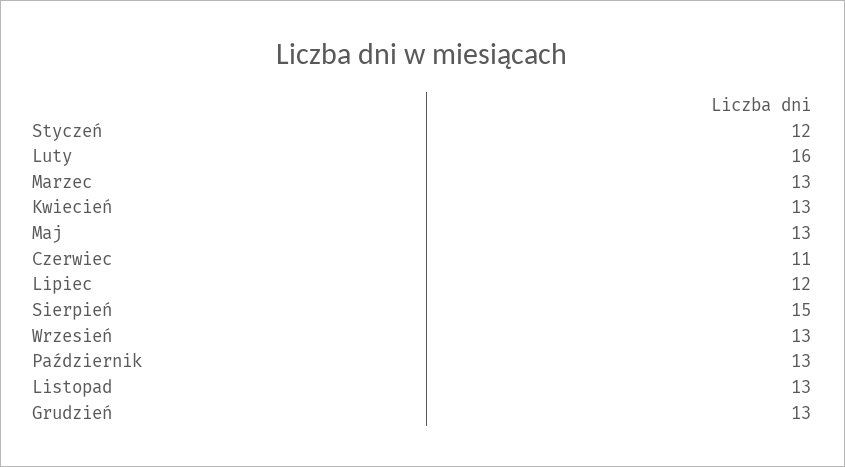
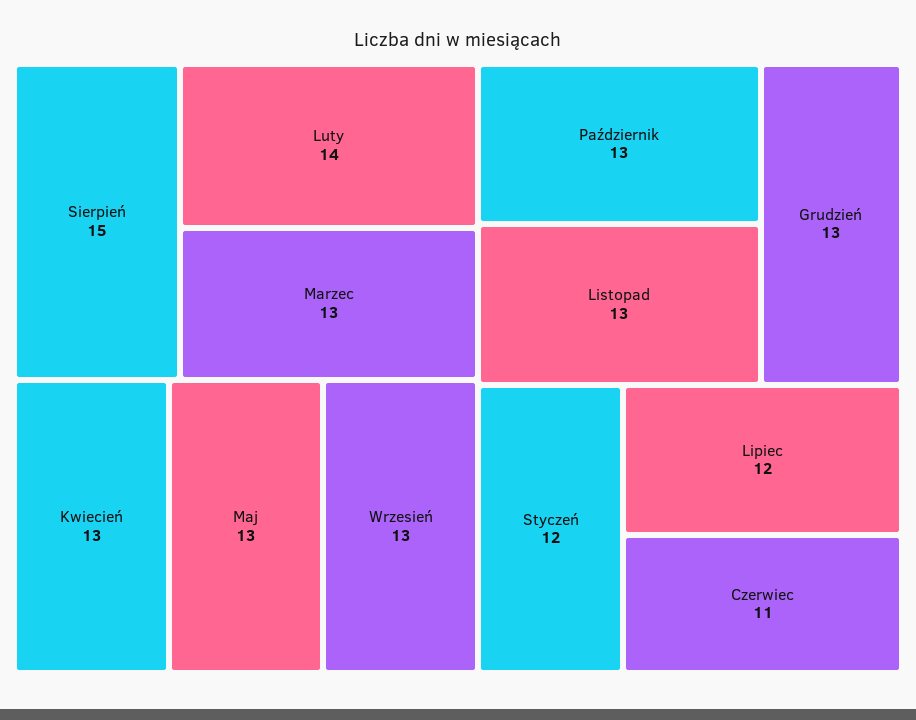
  {
    "Styczeń": 12,
-   "Luty": 16,
+   "Luty": 14,
    "Marzec": 13,
    "Kwiecień": 13,
    "Maj": 13,
    "Czerwiec": 11,
    "Lipiec": 12,
    "Sierpień": 15,
    "Wrzesień": 13,
    "Październik": 13,
    "Listopad": 13,
    "Grudzień": 13
  }

